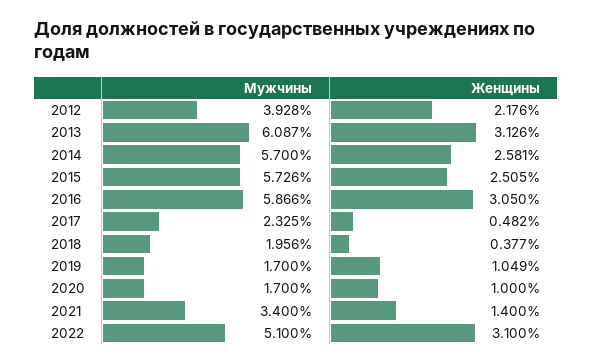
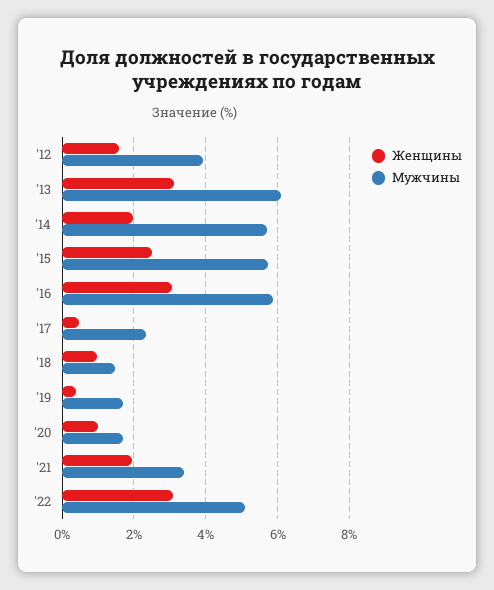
  {
    "Мужчины": {
      "2012": 3.928,
      "2013": 6.087,
      "2014": 5.7,
      "2015": 5.726,
      "2016": 5.866,
      "2017": 2.325,
-     "2018": 1.956,
+     "2018": 1.4,
      "2019": 1.7,
      "2020": 1.7,
      "2021": 3.4,
      "2022": 5.1
    },
    "Женщины": {
-     "2012": 2.176,
+     "2012": 1.6,
      "2013": 3.126,
-     "2014": 2.581,
+     "2014": 2,
      "2015": 2.505,
      "2016": 3.05,
      "2017": 0.482,
-     "2018": 0.377,
+     "2018": 1,
-     "2019": 1.049,
+     "2019": 0.4,
      "2020": 1,
-     "2021": 1.4,
+     "2021": 2,
      "2022": 3.1
    }
  }

